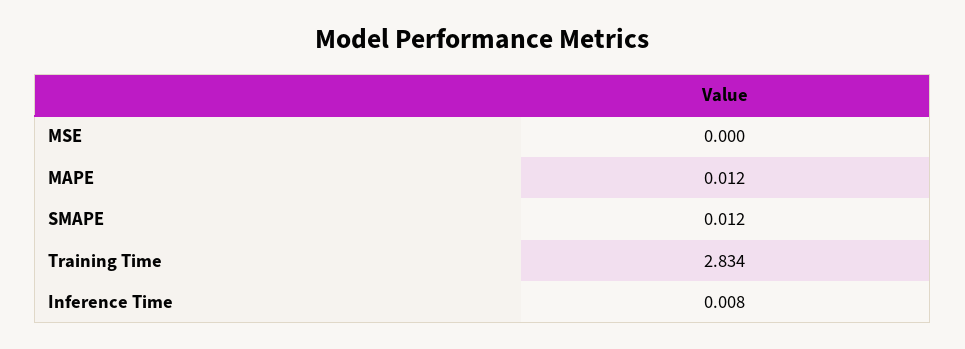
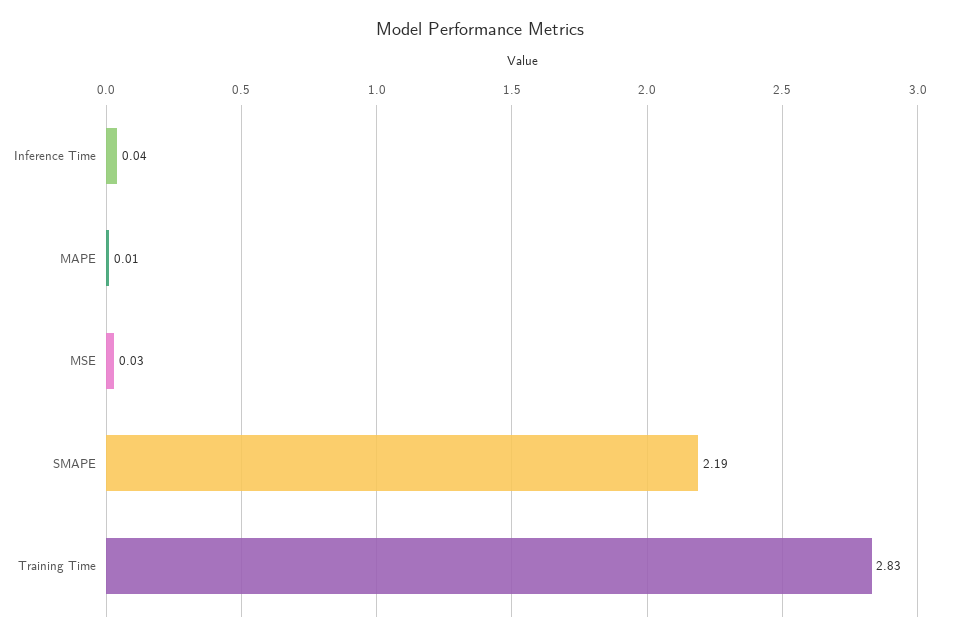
  {
-   "MSE": 0,
+   "MSE": 0.03,
    "MAPE": 0.012,
-   "SMAPE": 0.012,
+   "SMAPE": 2.19,
    "Training Time": 2.834,
-   "Inference Time": 0.008
+   "Inference Time": 0.04
  }

